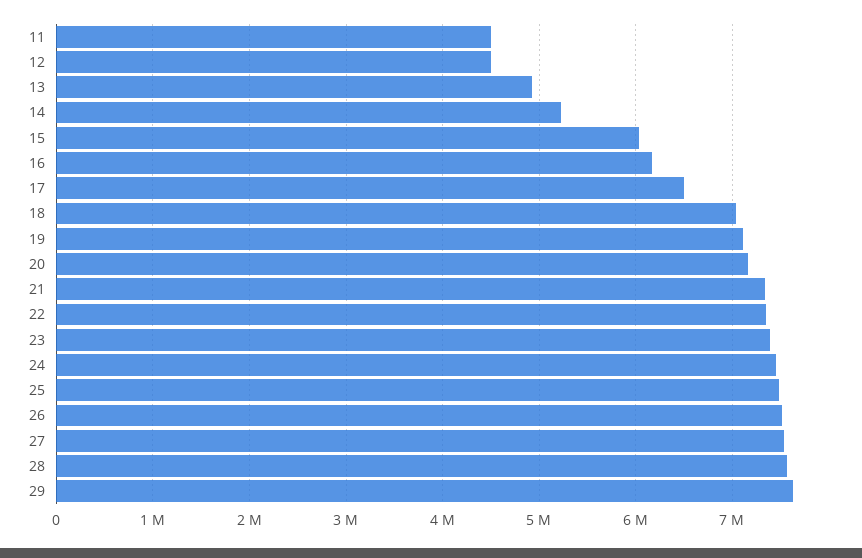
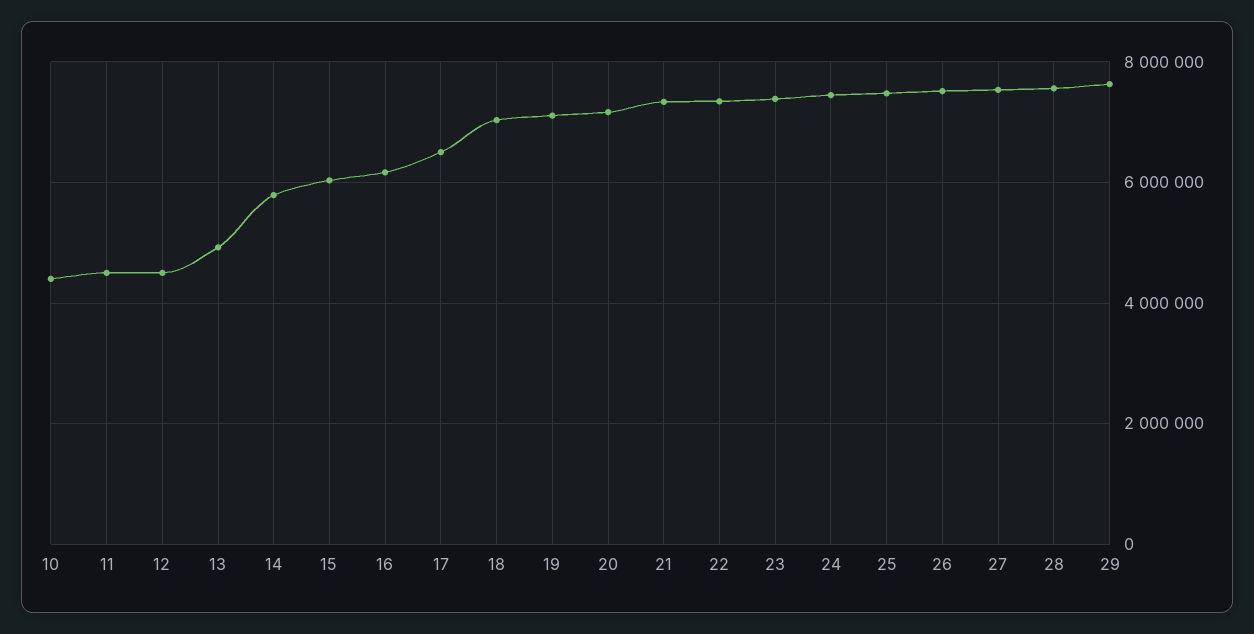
  {
    "11": 4500000,
    "12": 4500000,
    "13": 4900000,
-   "14": 5200000,
+   "14": 5800000,
    "15": 6000000,
    "16": 6200000,
    "17": 6500000,
    "18": 7000000,
    "19": 7100000,
    "20": 7200000,
    "21": 7300000,
    "22": 7300000,
    "23": 7400000,
    "24": 7400000,
    "25": 7500000,
    "26": 7500000,
    "27": 7500000,
    "28": 7600000,
-   "29": 7600000
+   "29": 7600000,
+   "10": 4400000
  }

